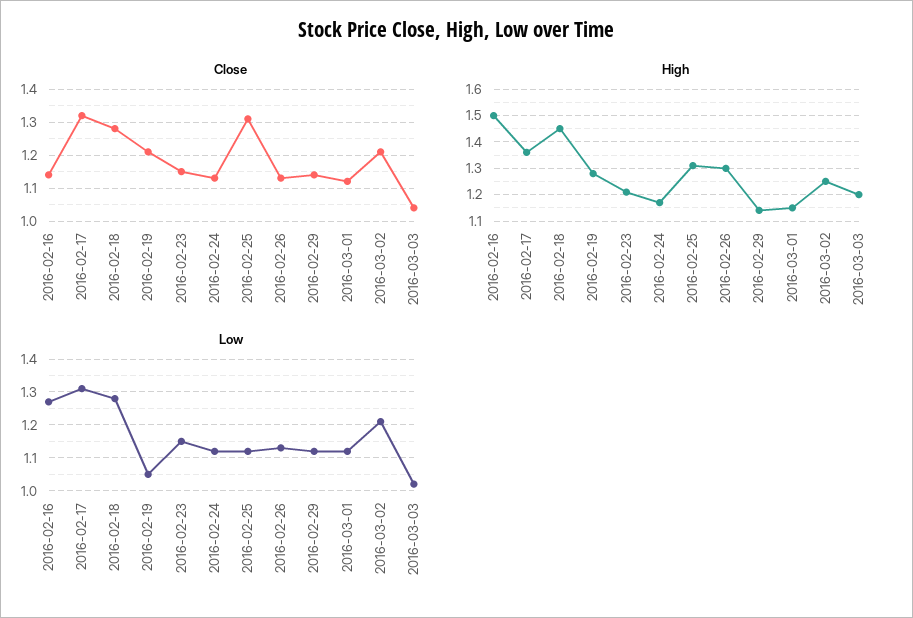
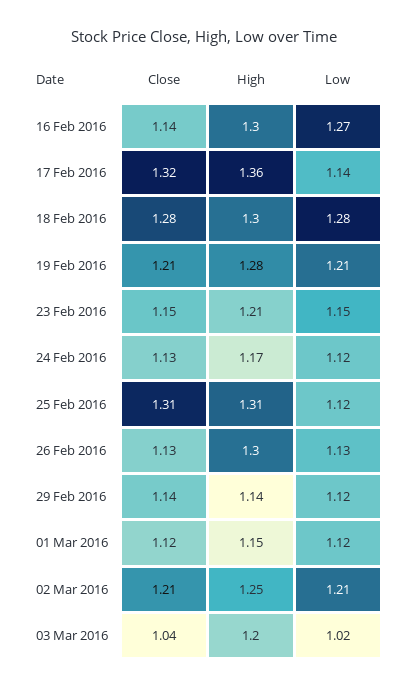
  {
    "Close": {
      "2016-02-16": 1.14,
      "2016-02-17": 1.32,
      "2016-02-18": 1.28,
      "2016-02-19": 1.21,
      "2016-02-23": 1.15,
      "2016-02-24": 1.13,
      "2016-02-25": 1.31,
      "2016-02-26": 1.13,
      "2016-02-29": 1.14,
      "2016-03-01": 1.12,
      "2016-03-02": 1.21,
      "2016-03-03": 1.04
    },
    "High": {
-     "2016-02-16": 1.5,
+     "2016-02-16": 1.3,
      "2016-02-17": 1.36,
-     "2016-02-18": 1.45,
+     "2016-02-18": 1.3,
      "2016-02-19": 1.28,
      "2016-02-23": 1.21,
      "2016-02-24": 1.17,
      "2016-02-25": 1.31,
      "2016-02-26": 1.3,
      "2016-02-29": 1.14,
      "2016-03-01": 1.15,
      "2016-03-02": 1.25,
      "2016-03-03": 1.2
    },
    "Low": {
      "2016-02-16": 1.27,
-     "2016-02-17": 1.3,
+     "2016-02-17": 1.14,
      "2016-02-18": 1.28,
-     "2016-02-19": 1.05,
+     "2016-02-19": 1.21,
      "2016-02-23": 1.15,
      "2016-02-24": 1.12,
      "2016-02-25": 1.12,
      "2016-02-26": 1.13,
      "2016-02-29": 1.12,
      "2016-03-01": 1.12,
      "2016-03-02": 1.21,
      "2016-03-03": 1.02
    }
  }

